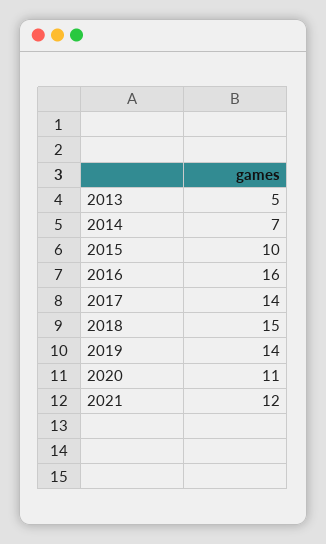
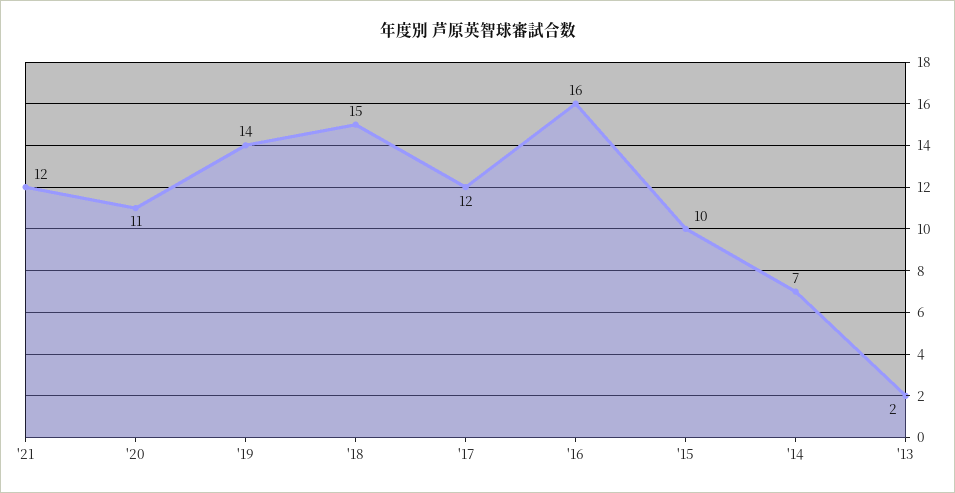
  {
-   "2013": 5,
+   "2013": 2,
    "2014": 7,
    "2015": 10,
    "2016": 16,
-   "2017": 14,
+   "2017": 12,
    "2018": 15,
    "2019": 14,
    "2020": 11,
    "2021": 12
  }

